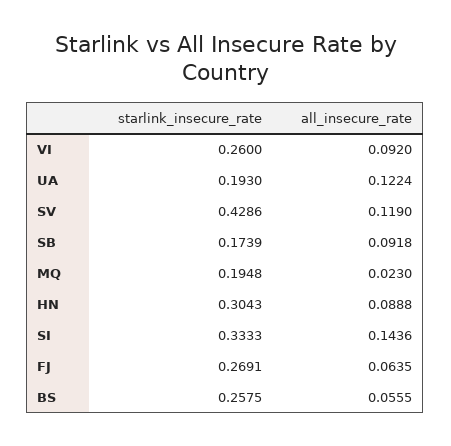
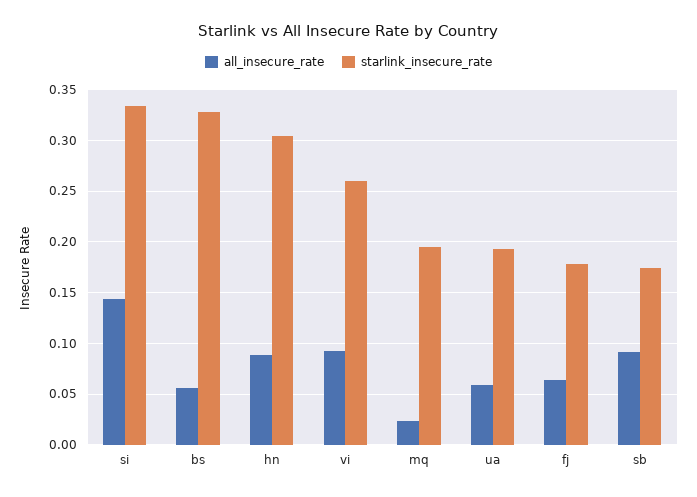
  {
    "starlink_insecure_rate": {
      "VI": 0.26,
      "UA": 0.193,
-     "SV": 0.4286,
      "SB": 0.1739,
      "MQ": 0.1948,
      "HN": 0.3043,
      "SI": 0.3333,
-     "FJ": 0.2691,
+     "FJ": 0.18,
-     "BS": 0.2575
+     "BS": 0.33
    },
    "all_insecure_rate": {
      "VI": 0.092,
-     "UA": 0.1224,
+     "UA": 0.06,
-     "SV": 0.119,
      "SB": 0.0918,
      "MQ": 0.023,
      "HN": 0.0888,
      "SI": 0.1436,
      "FJ": 0.0635,
      "BS": 0.0555
    }
  }

